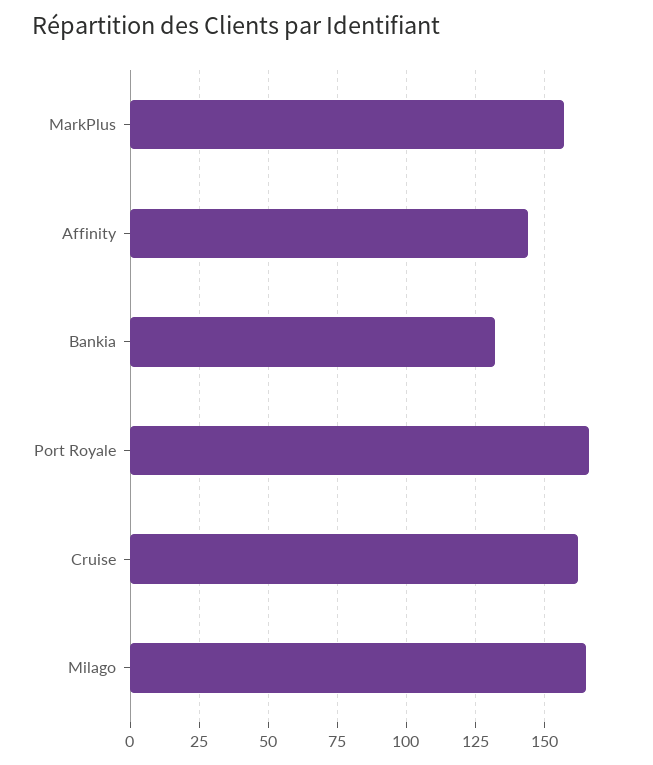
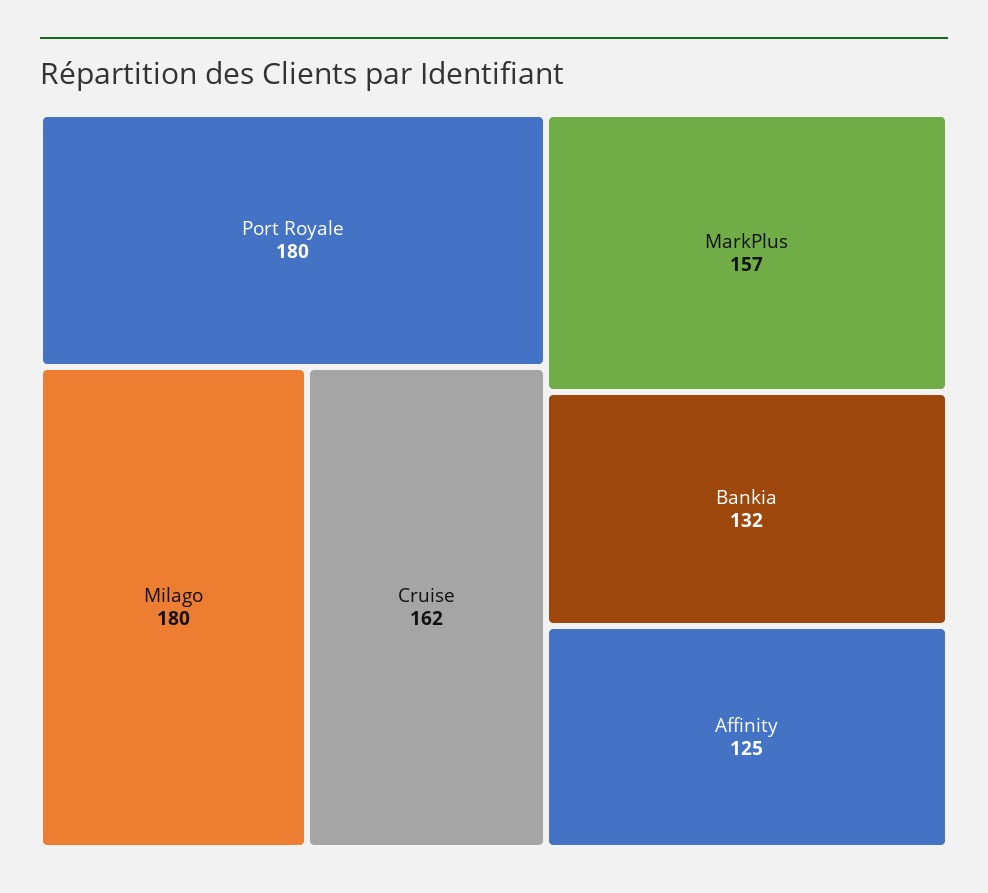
  {
    "MarkPlus": 157,
-   "Affinity": 145,
+   "Affinity": 125,
    "Bankia": 132,
-   "Port Royale": 165,
+   "Port Royale": 180,
    "Cruise": 162,
-   "Milago": 165
+   "Milago": 180
  }

